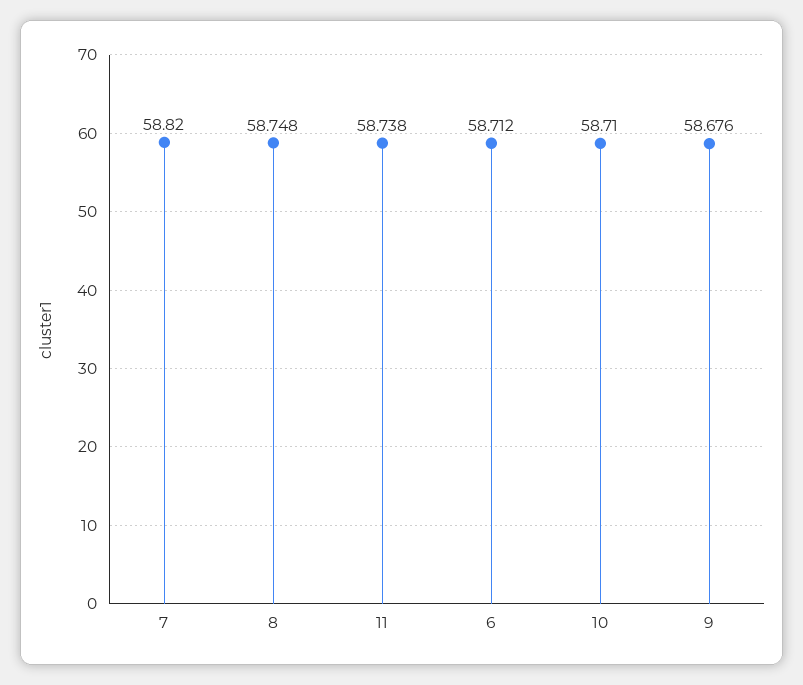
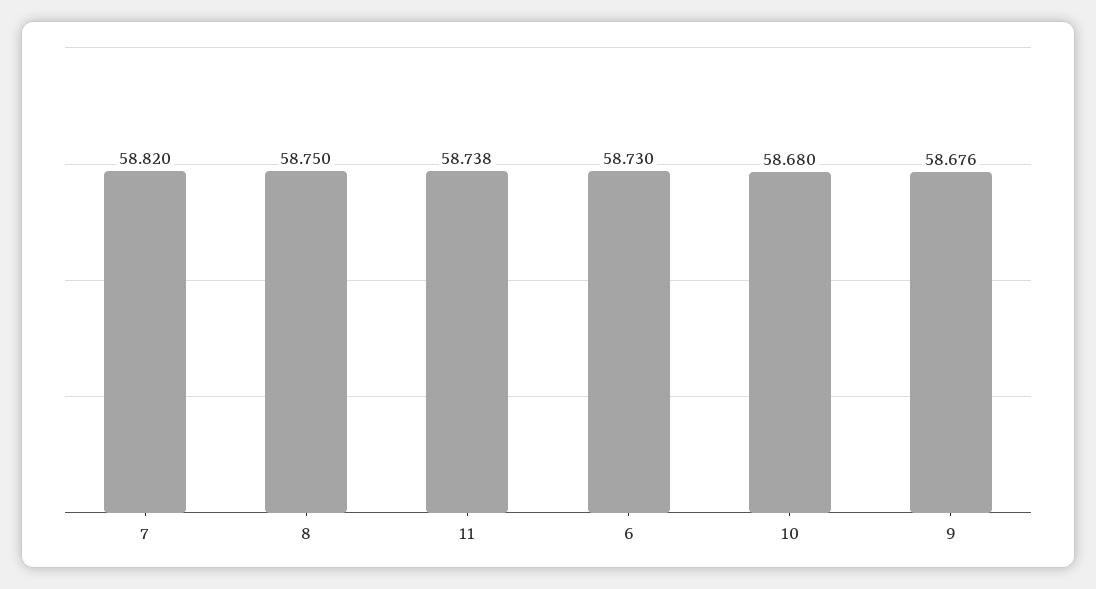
  {
    "7": 58.82,
-   "8": 58.748,
+   "8": 58.75,
    "11": 58.738,
-   "6": 58.712,
+   "6": 58.73,
-   "10": 58.71,
+   "10": 58.68,
    "9": 58.676
  }

